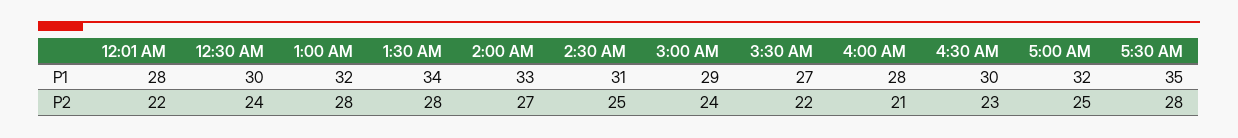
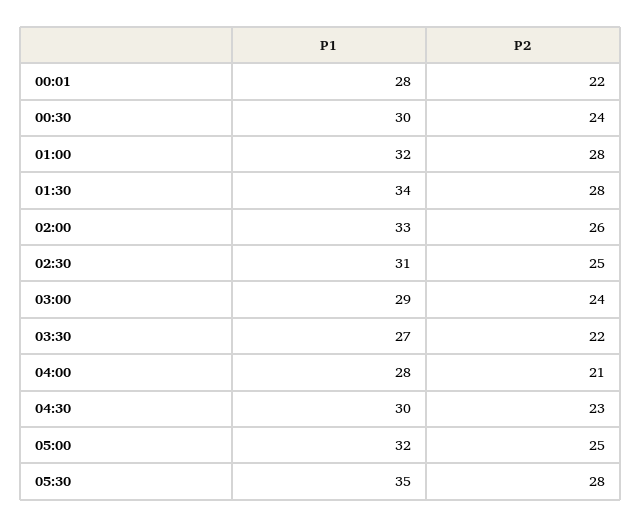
  {
    "12:01 AM": {
      "P1": 28,
      "P2": 22
    },
    "12:30 AM": {
      "P1": 30,
      "P2": 24
    },
    "1:00 AM": {
      "P1": 32,
      "P2": 28
    },
    "1:30 AM": {
      "P1": 34,
      "P2": 28
    },
    "2:00 AM": {
      "P1": 33,
-     "P2": 27
+     "P2": 26
    },
    "2:30 AM": {
      "P1": 31,
      "P2": 25
    },
    "3:00 AM": {
      "P1": 29,
      "P2": 24
    },
    "3:30 AM": {
      "P1": 27,
      "P2": 22
    },
    "4:00 AM": {
      "P1": 28,
      "P2": 21
    },
    "4:30 AM": {
      "P1": 30,
      "P2": 23
    },
    "5:00 AM": {
      "P1": 32,
      "P2": 25
    },
    "5:30 AM": {
      "P1": 35,
      "P2": 28
    }
  }

